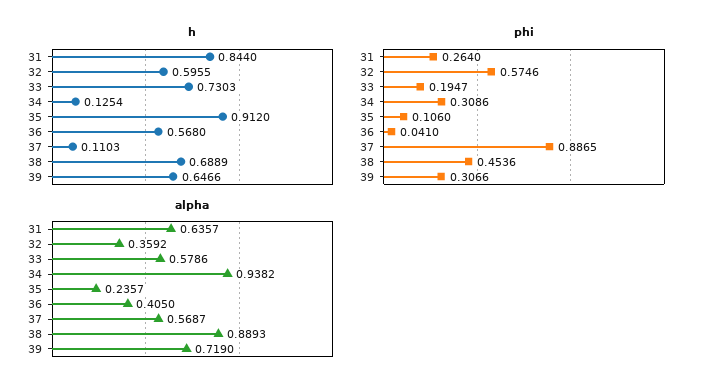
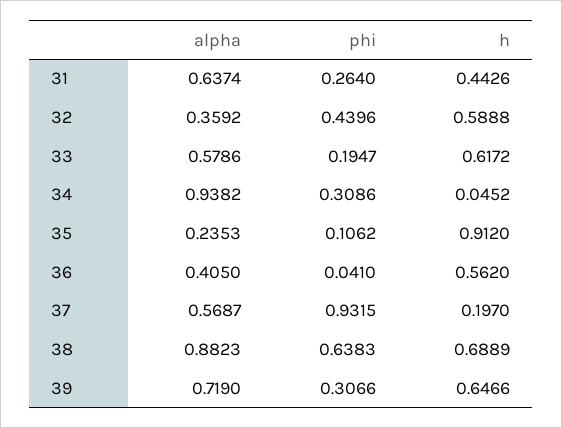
  {
    "h": {
-     "31": 0.844,
+     "31": 0.4426,
-     "32": 0.5955,
+     "32": 0.5888,
-     "33": 0.7303,
+     "33": 0.6172,
-     "34": 0.1254,
+     "34": 0.0452,
      "35": 0.912,
-     "36": 0.568,
+     "36": 0.562,
-     "37": 0.1103,
+     "37": 0.197,
      "38": 0.6889,
      "39": 0.6466
    },
    "phi": {
      "31": 0.264,
-     "32": 0.5746,
+     "32": 0.4396,
      "33": 0.1947,
      "34": 0.3086,
-     "35": 0.106,
+     "35": 0.1062,
      "36": 0.041,
-     "37": 0.8865,
+     "37": 0.9315,
-     "38": 0.4536,
+     "38": 0.6383,
      "39": 0.3066
    },
    "alpha": {
-     "31": 0.6357,
+     "31": 0.6374,
      "32": 0.3592,
      "33": 0.5786,
      "34": 0.9382,
-     "35": 0.2357,
+     "35": 0.2353,
      "36": 0.405,
      "37": 0.5687,
-     "38": 0.8893,
+     "38": 0.8823,
      "39": 0.719
    }
  }

